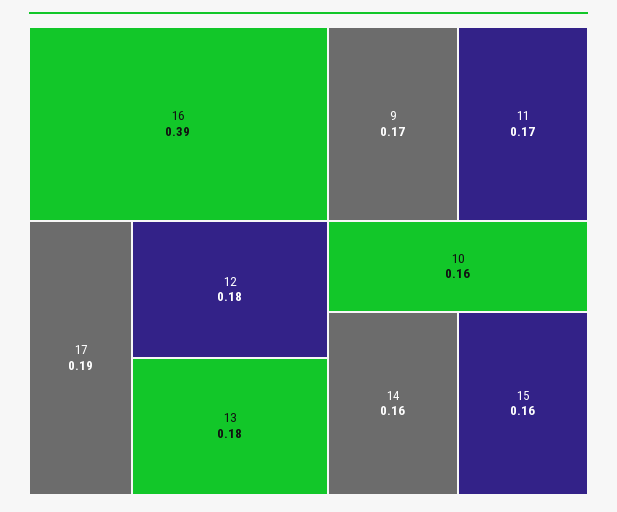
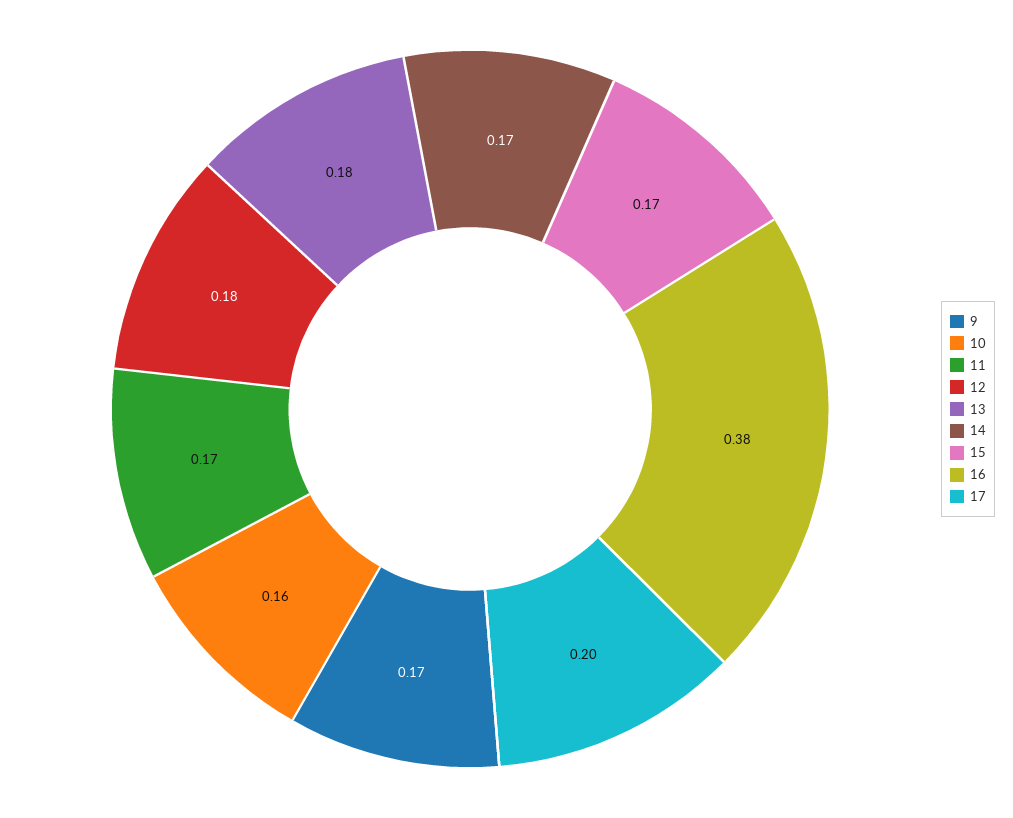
  {
-   "16": 0.39,
+   "16": 0.38,
-   "17": 0.19,
+   "17": 0.2,
    "12": 0.18,
    "13": 0.18,
    "9": 0.17,
    "11": 0.17,
    "10": 0.16,
-   "14": 0.16,
+   "14": 0.17,
-   "15": 0.16
+   "15": 0.17
  }

